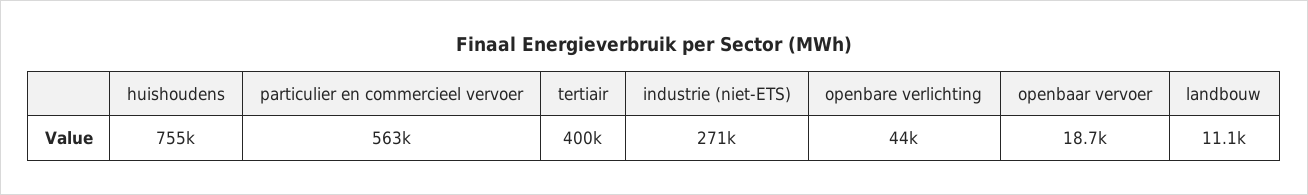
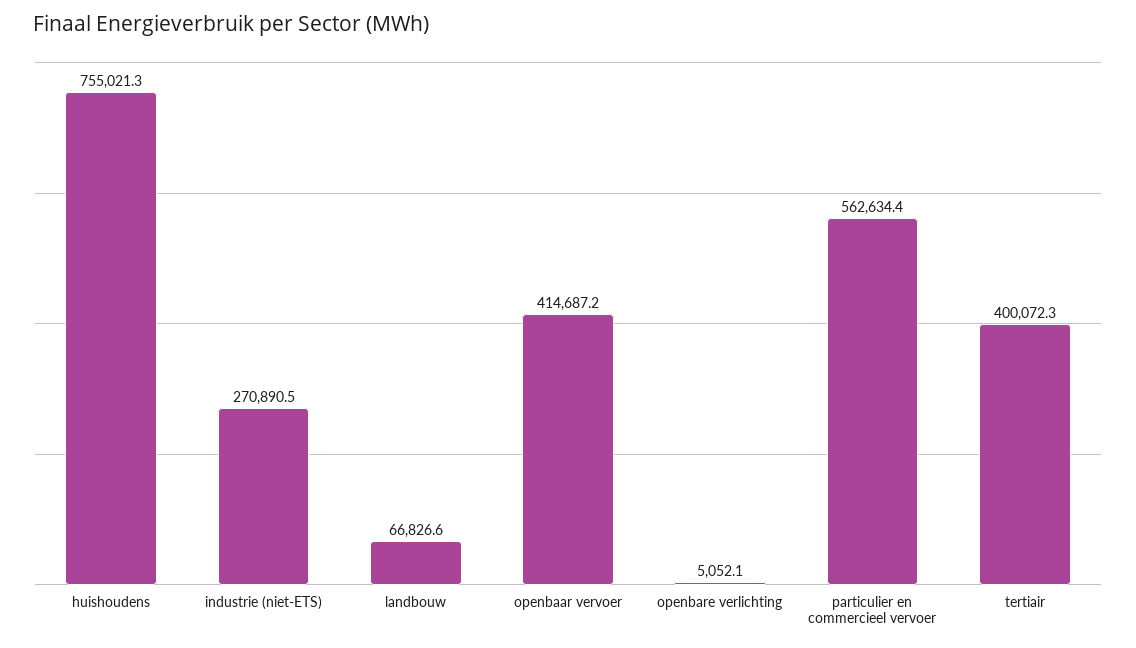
  {
    "huishoudens": 755021.3,
    "particulier en commercieel vervoer": 562634.4,
    "tertiair": 400072.3,
    "industrie (niet-ETS)": 270890.5,
-   "openbare verlichting": 44000,
+   "openbare verlichting": 5052.1,
-   "openbaar vervoer": 18700,
+   "openbaar vervoer": 414687.2,
-   "landbouw": 11100
+   "landbouw": 66826.6
  }

